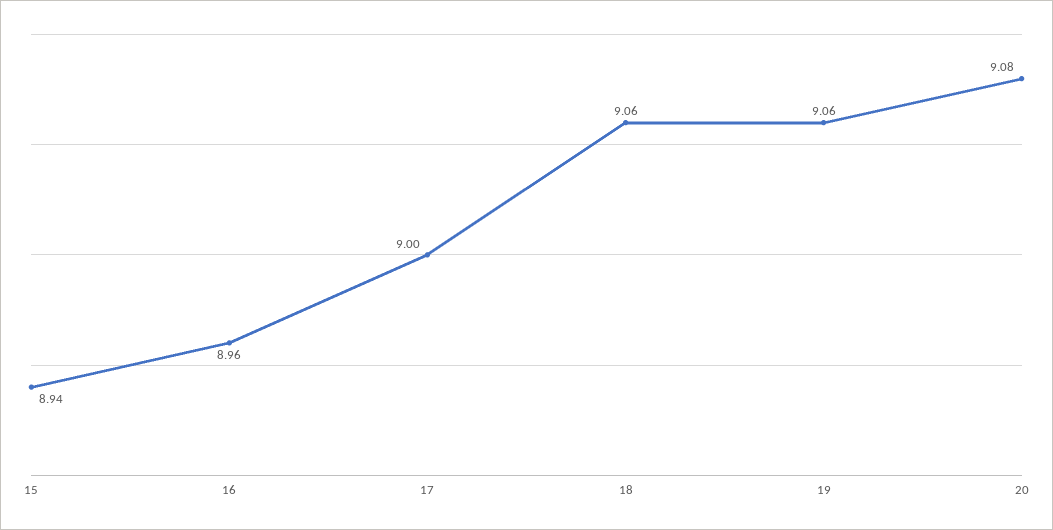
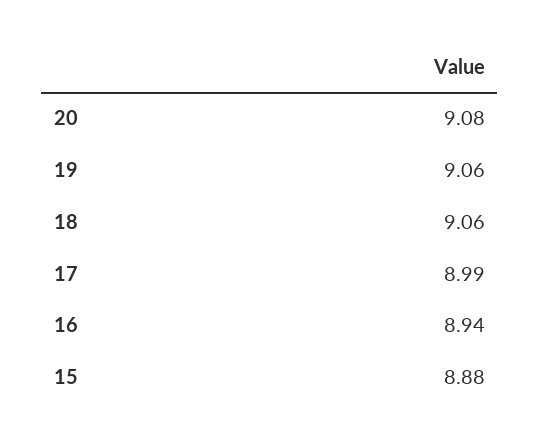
  {
-   "15": 8.94,
+   "15": 8.88,
-   "16": 8.96,
+   "16": 8.94,
-   "17": 9,
+   "17": 8.99,
    "18": 9.06,
    "19": 9.06,
    "20": 9.08
  }

